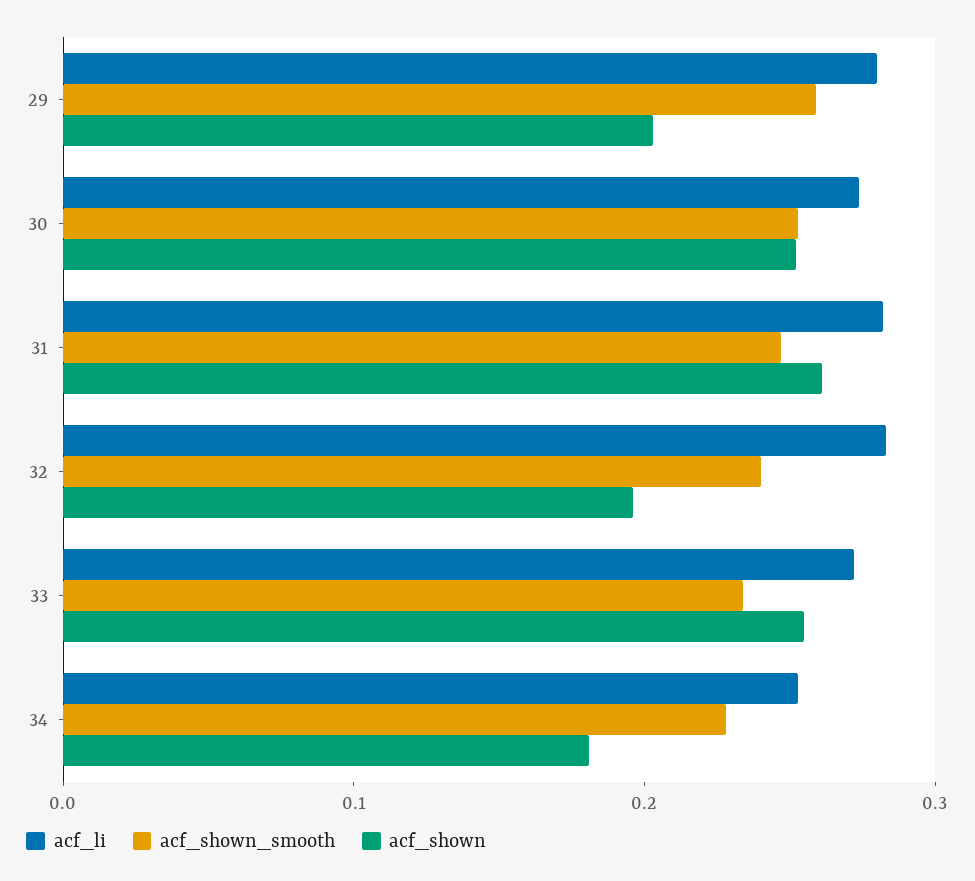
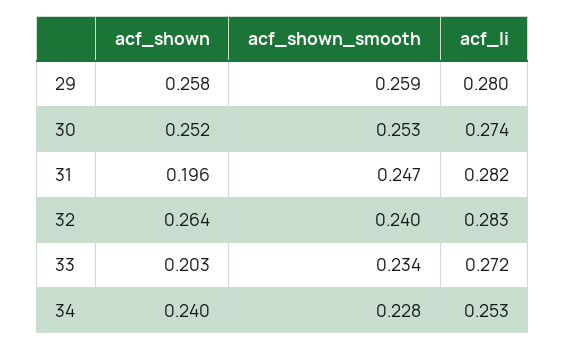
  {
    "acf_li": {
      "29": 0.28,
      "30": 0.274,
      "31": 0.282,
      "32": 0.283,
      "33": 0.272,
      "34": 0.253
    },
    "acf_shown_smooth": {
      "29": 0.259,
      "30": 0.253,
      "31": 0.247,
      "32": 0.24,
      "33": 0.234,
      "34": 0.228
    },
    "acf_shown": {
-     "29": 0.2,
+     "29": 0.258,
      "30": 0.252,
-     "31": 0.26,
+     "31": 0.196,
-     "32": 0.2,
+     "32": 0.264,
-     "33": 0.26,
+     "33": 0.203,
-     "34": 0.18
+     "34": 0.24
    }
  }

